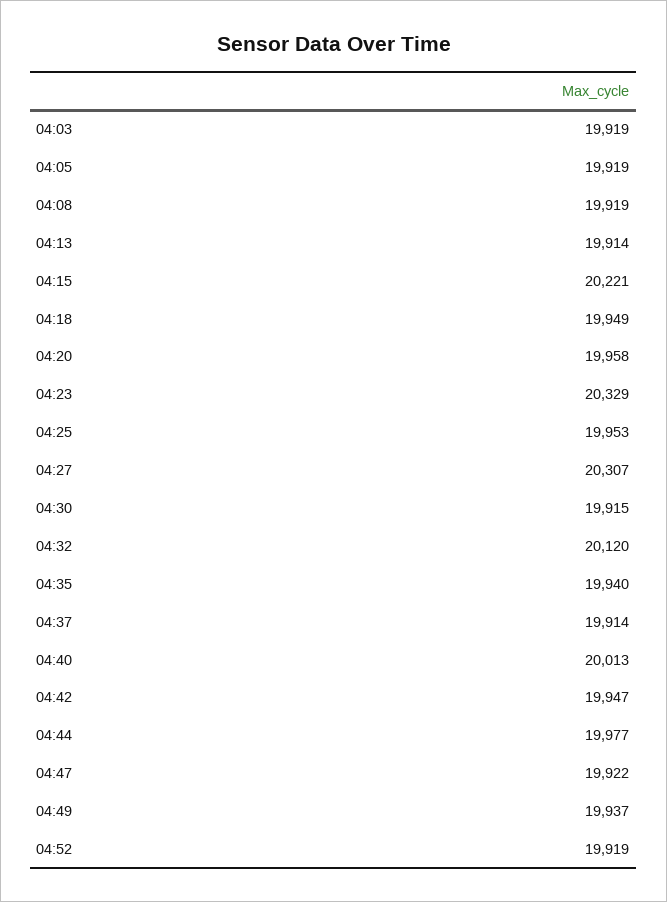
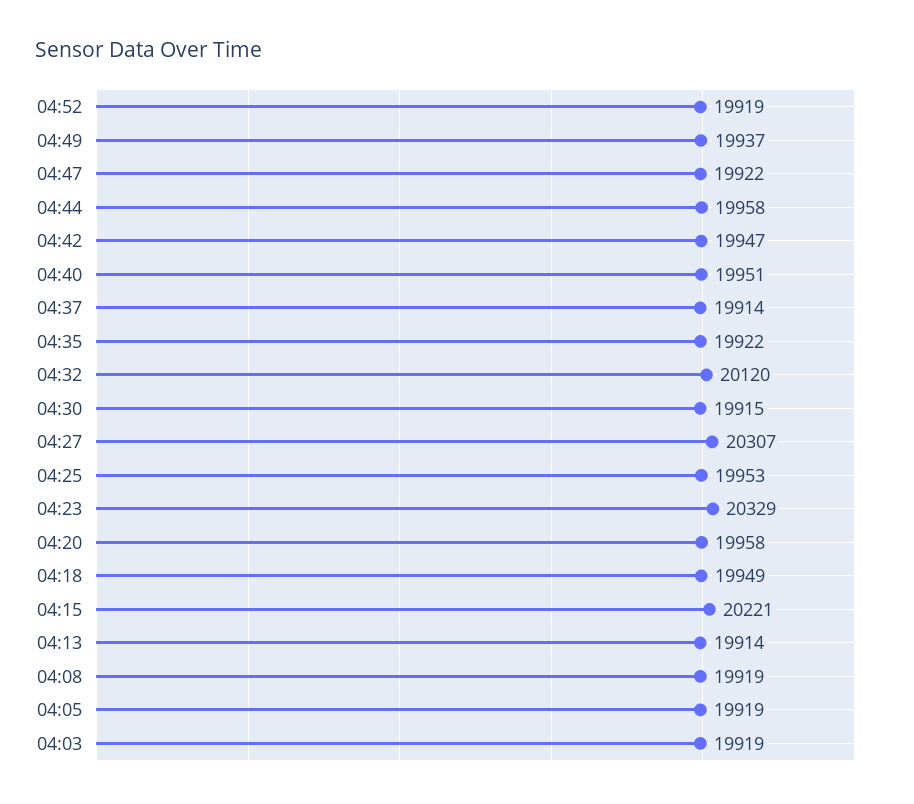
  {
    "04:03": 19919,
    "04:05": 19919,
    "04:08": 19919,
    "04:13": 19914,
    "04:15": 20221,
    "04:18": 19949,
    "04:20": 19958,
    "04:23": 20329,
    "04:25": 19953,
    "04:27": 20307,
    "04:30": 19915,
    "04:32": 20120,
-   "04:35": 19940,
+   "04:35": 19922,
    "04:37": 19914,
-   "04:40": 20013,
+   "04:40": 19951,
    "04:42": 19947,
-   "04:44": 19977,
+   "04:44": 19958,
    "04:47": 19922,
    "04:49": 19937,
    "04:52": 19919
  }

